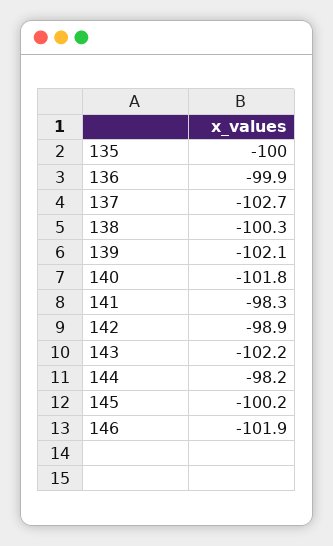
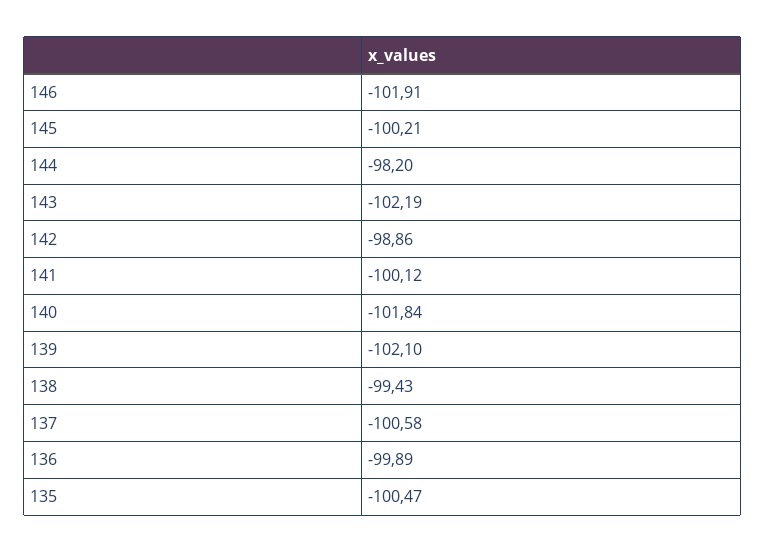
  {
-   "135": -100,
+   "135": -100.47,
    "136": -99.89,
-   "137": -102.7,
+   "137": -100.58,
-   "138": -100.3,
+   "138": -99.43,
    "139": -102.1,
    "140": -101.84,
-   "141": -98.3,
+   "141": -100.12,
    "142": -98.86,
    "143": -102.19,
    "144": -98.2,
    "145": -100.21,
    "146": -101.91
  }

